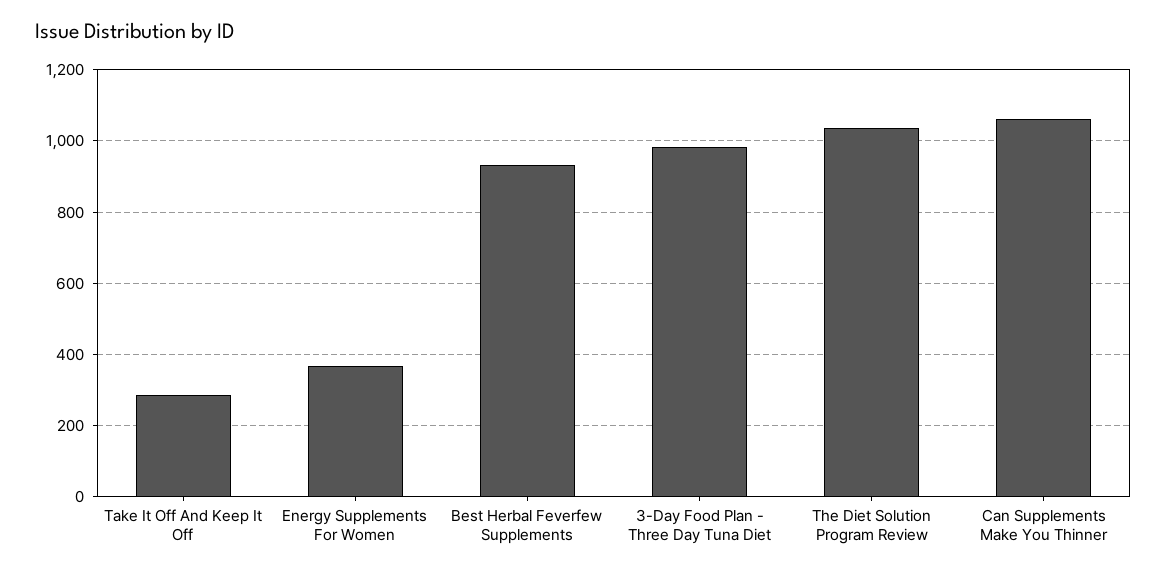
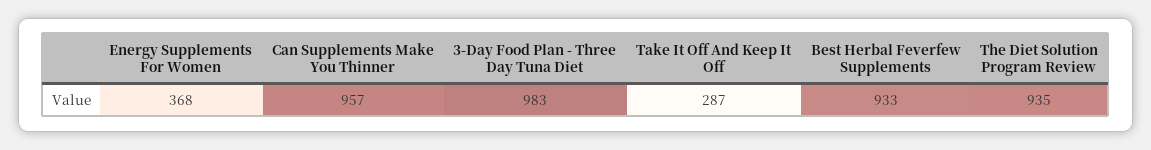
  {
    "Take It Off And Keep It Off": 287,
    "Energy Supplements For Women": 368,
    "Best Herbal Feverfew Supplements": 933,
    "3-Day Food Plan - Three Day Tuna Diet": 983,
-   "The Diet Solution Program Review": 1040,
+   "The Diet Solution Program Review": 935,
-   "Can Supplements Make You Thinner": 1060
+   "Can Supplements Make You Thinner": 957
  }

